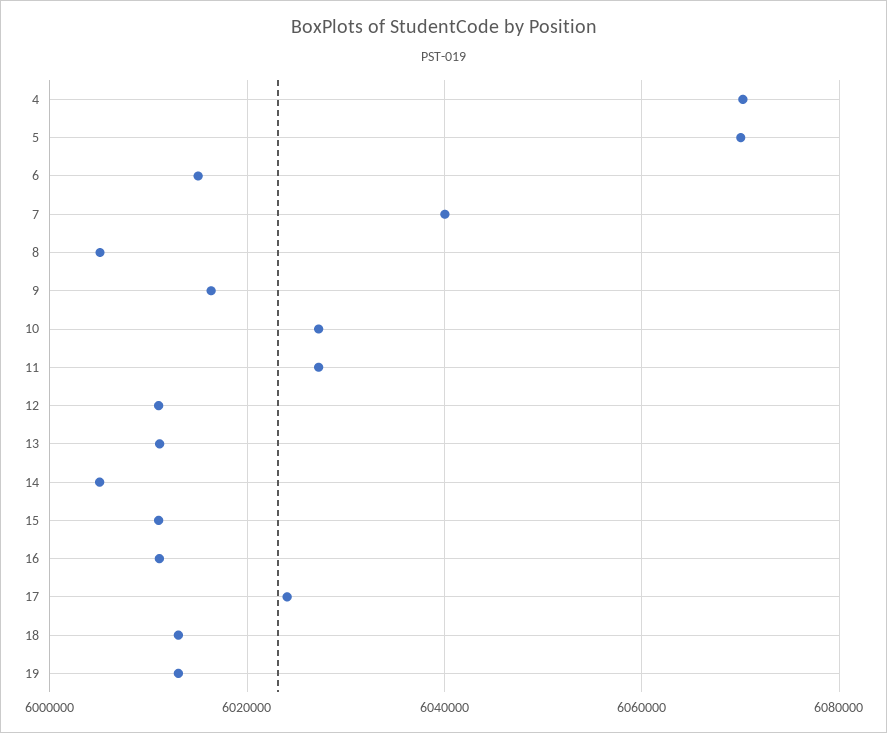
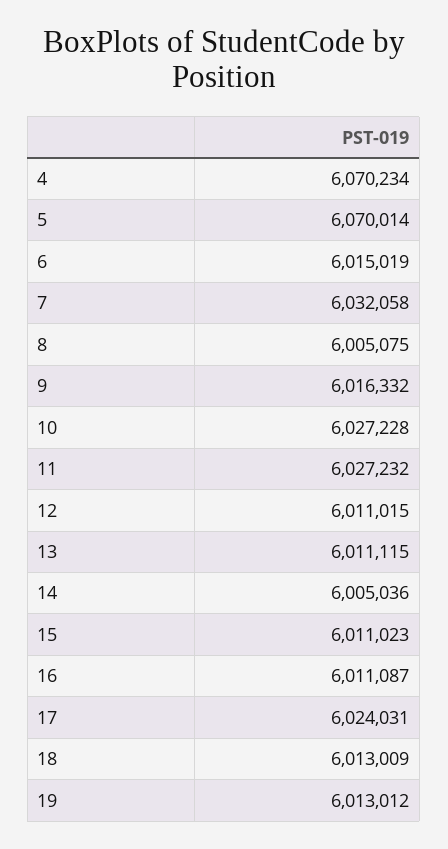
  {
    "4": 6070234,
    "5": 6070014,
    "6": 6015019,
-   "7": 6040000,
+   "7": 6032058,
    "8": 6005075,
    "9": 6016332,
    "10": 6027228,
    "11": 6027232,
    "12": 6011015,
    "13": 6011115,
    "14": 6005036,
    "15": 6011023,
    "16": 6011087,
    "17": 6024031,
    "18": 6013009,
    "19": 6013012
  }

